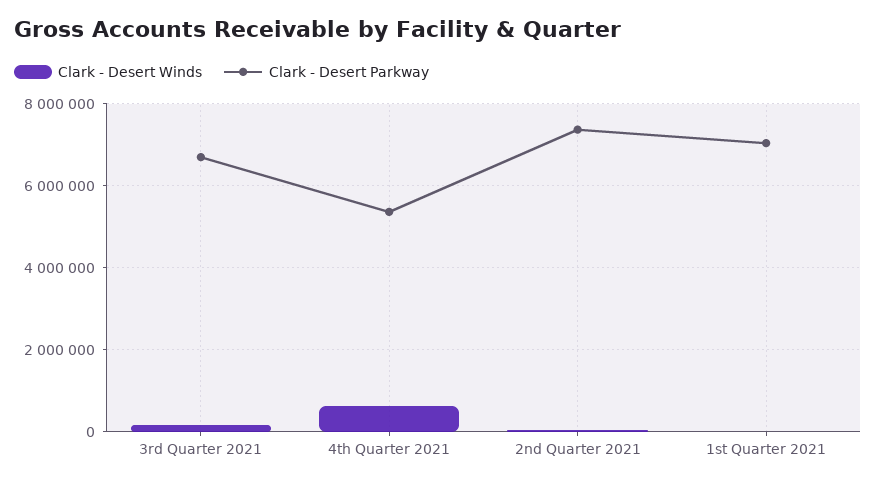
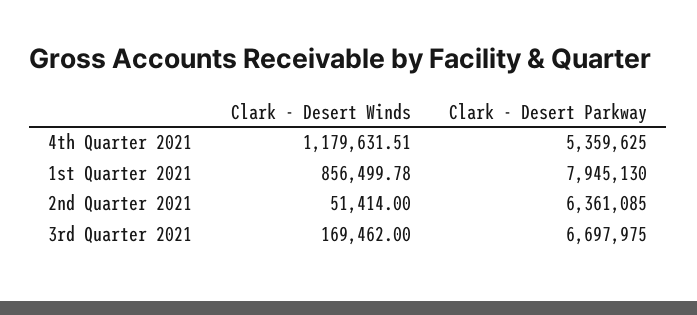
  {
    "Clark - Desert Winds": {
      "3rd Quarter 2021": 169462,
-     "4th Quarter 2021": 600000,
+     "4th Quarter 2021": 1179631.51,
      "2nd Quarter 2021": 51414,
-     "1st Quarter 2021": 0
+     "1st Quarter 2021": 856499.78
    },
    "Clark - Desert Parkway": {
      "3rd Quarter 2021": 6697975,
      "4th Quarter 2021": 5359625,
-     "2nd Quarter 2021": 7400000,
+     "2nd Quarter 2021": 6361085,
-     "1st Quarter 2021": 7000000
+     "1st Quarter 2021": 7945130
    }
  }

